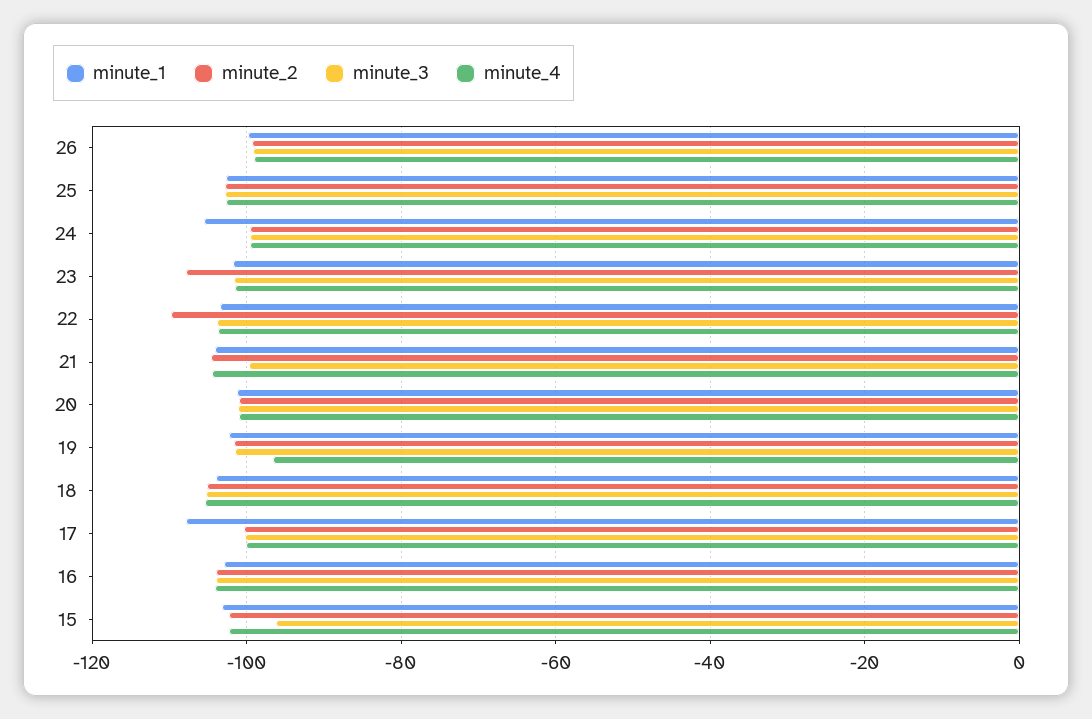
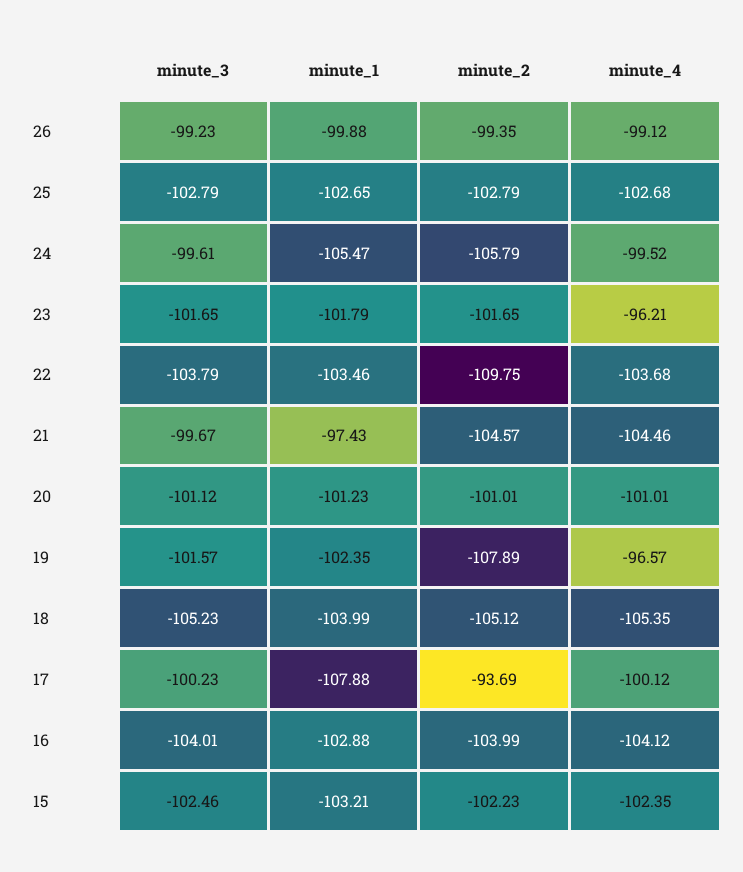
  {
    "minute_1": {
      "26": -99.88,
      "25": -102.65,
      "24": -105.47,
      "23": -101.79,
      "22": -103.46,
-     "21": -104,
+     "21": -97.43,
      "20": -101.23,
      "19": -102.35,
      "18": -103.99,
      "17": -107.88,
      "16": -102.88,
      "15": -103.21
    },
    "minute_2": {
      "26": -99.35,
      "25": -102.79,
-     "24": -100,
+     "24": -105.79,
-     "23": -108,
+     "23": -101.65,
      "22": -109.75,
      "21": -104.57,
      "20": -101.01,
-     "19": -102,
+     "19": -107.89,
      "18": -105.12,
-     "17": -100,
+     "17": -93.69,
      "16": -103.99,
      "15": -102.23
    },
    "minute_3": {
      "26": -99.23,
      "25": -102.79,
      "24": -99.61,
      "23": -101.65,
      "22": -103.79,
      "21": -99.67,
      "20": -101.12,
      "19": -101.57,
      "18": -105.23,
      "17": -100.23,
      "16": -104.01,
-     "15": -96
+     "15": -102.46
    },
    "minute_4": {
      "26": -99.12,
      "25": -102.68,
      "24": -99.52,
-     "23": -102,
+     "23": -96.21,
      "22": -103.68,
      "21": -104.46,
      "20": -101.01,
      "19": -96.57,
      "18": -105.35,
      "17": -100.12,
      "16": -104.12,
      "15": -102.35
    }
  }

